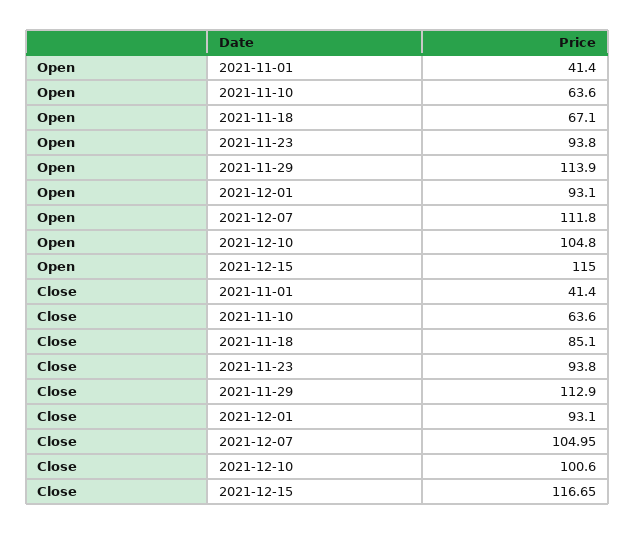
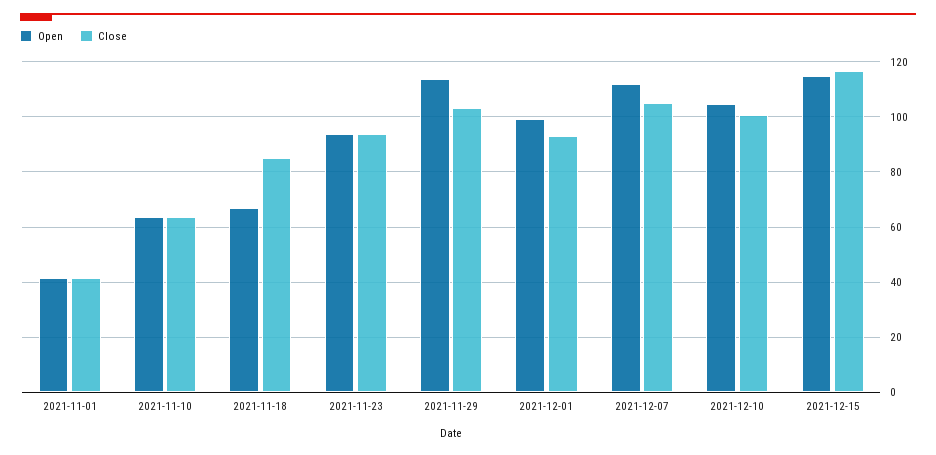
  {
    "Open": {
      "2021-11-01": 41.4,
      "2021-11-10": 63.6,
      "2021-11-18": 67.1,
      "2021-11-23": 93.8,
      "2021-11-29": 113.9,
-     "2021-12-01": 93.1,
+     "2021-12-01": 100,
      "2021-12-07": 111.8,
      "2021-12-10": 104.8,
      "2021-12-15": 115
    },
    "Close": {
      "2021-11-01": 41.4,
      "2021-11-10": 63.6,
      "2021-11-18": 85.1,
      "2021-11-23": 93.8,
-     "2021-11-29": 112.9,
+     "2021-11-29": 102.5,
      "2021-12-01": 93.1,
      "2021-12-07": 104.95,
      "2021-12-10": 100.6,
      "2021-12-15": 116.65
    }
  }

